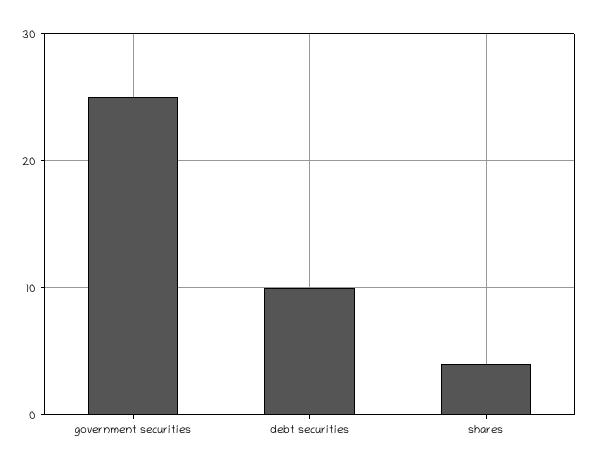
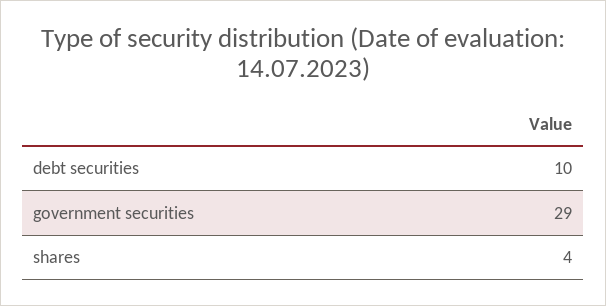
  {
-   "government securities": 25,
+   "government securities": 29,
    "debt securities": 10,
    "shares": 4
  }

